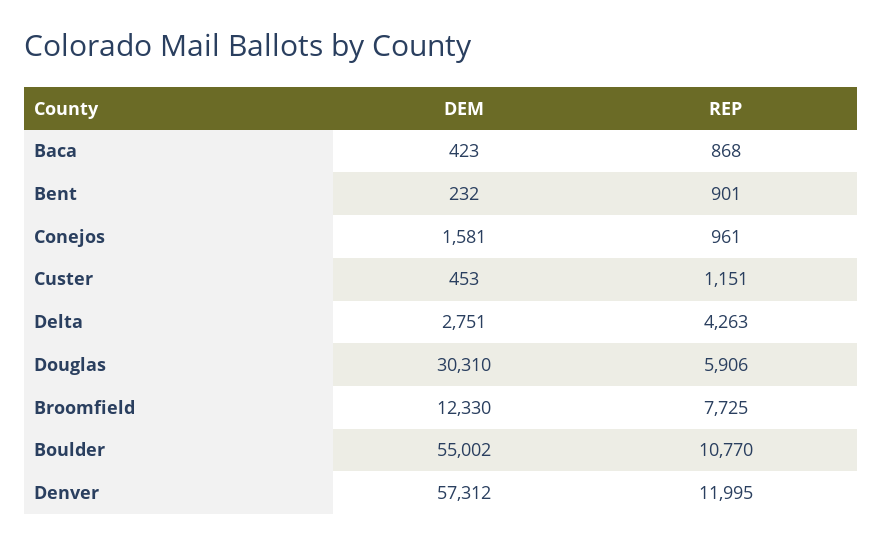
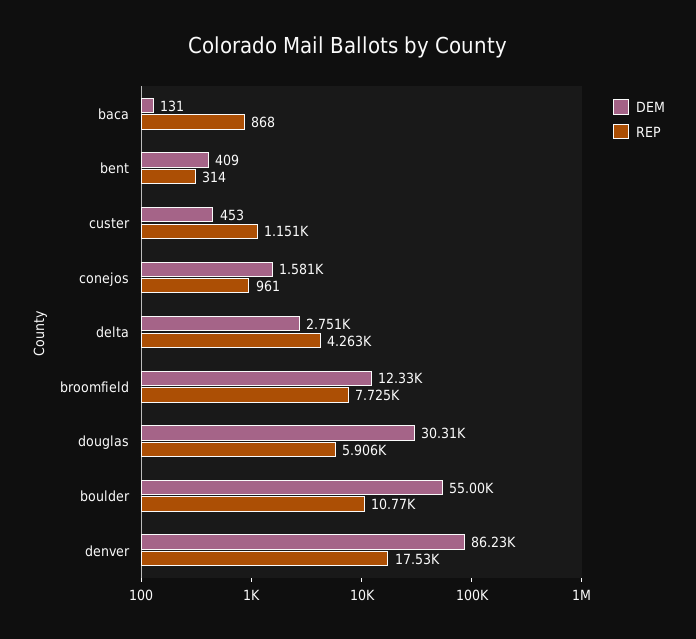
  {
    "DEM": {
-     "Baca": 423,
+     "Baca": 131,
-     "Bent": 232,
+     "Bent": 409,
      "Conejos": 1581,
      "Custer": 453,
      "Delta": 2751,
      "Douglas": 30310,
      "Broomfield": 12330,
      "Boulder": 55002,
-     "Denver": 57312
+     "Denver": 86230
    },
    "REP": {
      "Baca": 868,
-     "Bent": 901,
+     "Bent": 314,
      "Conejos": 961,
      "Custer": 1151,
      "Delta": 4263,
      "Douglas": 5906,
      "Broomfield": 7725,
      "Boulder": 10770,
-     "Denver": 11995
+     "Denver": 17530
    }
  }

